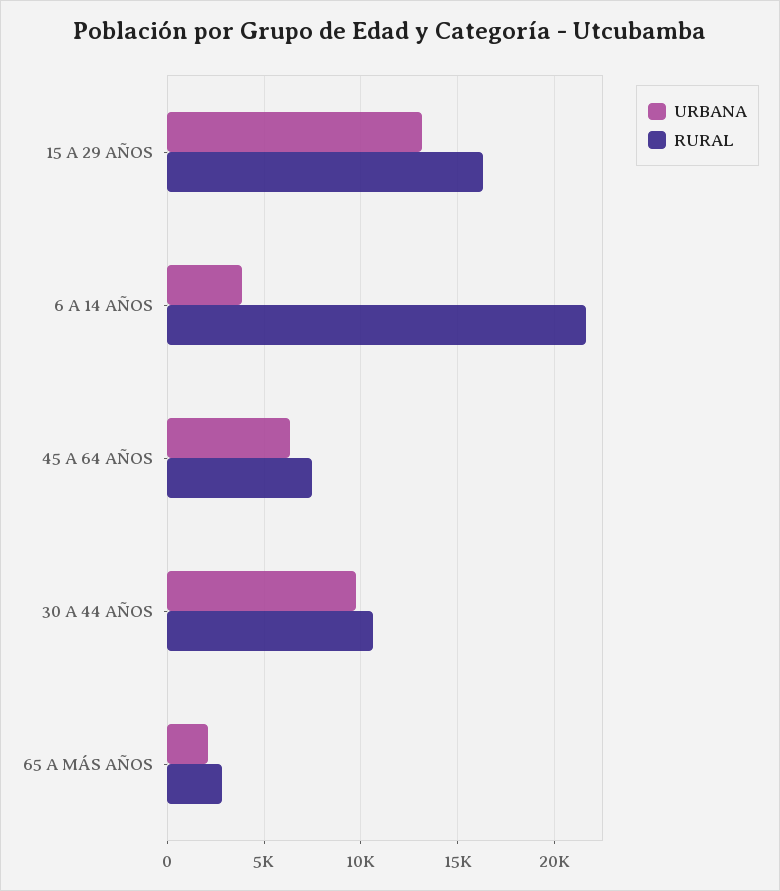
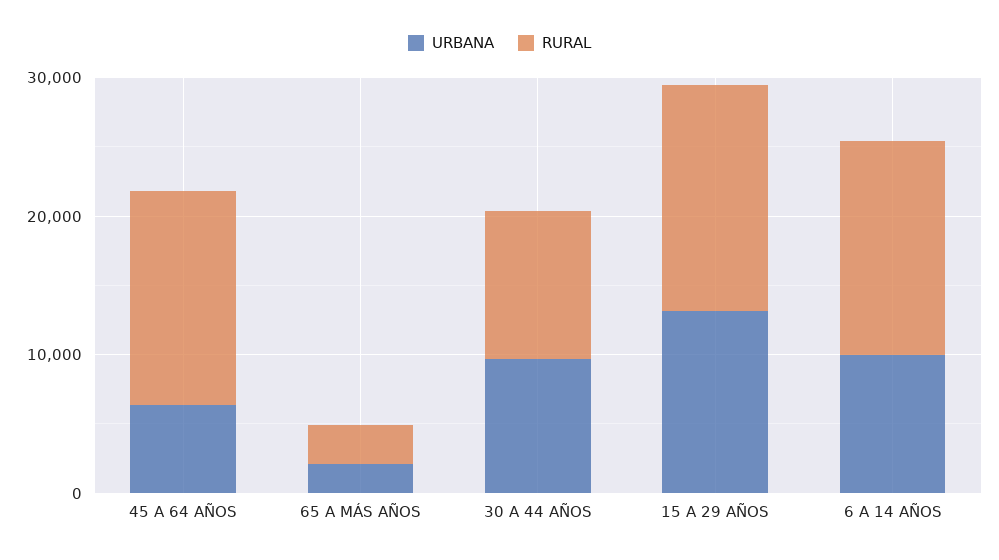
  {
    "URBANA": {
      "15 A 29 AÑOS": 13000,
-     "6 A 14 AÑOS": 4000,
+     "6 A 14 AÑOS": 10000,
      "45 A 64 AÑOS": 6500,
      "30 A 44 AÑOS": 9500,
      "65 A MÁS AÑOS": 2000
    },
    "RURAL": {
      "15 A 29 AÑOS": 16500,
-     "6 A 14 AÑOS": 21500,
+     "6 A 14 AÑOS": 16000,
-     "45 A 64 AÑOS": 7500,
+     "45 A 64 AÑOS": 16000,
      "30 A 44 AÑOS": 10500,
      "65 A MÁS AÑOS": 3000
    }
  }

